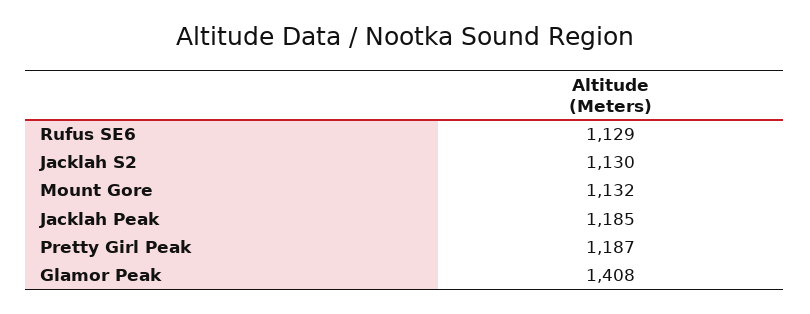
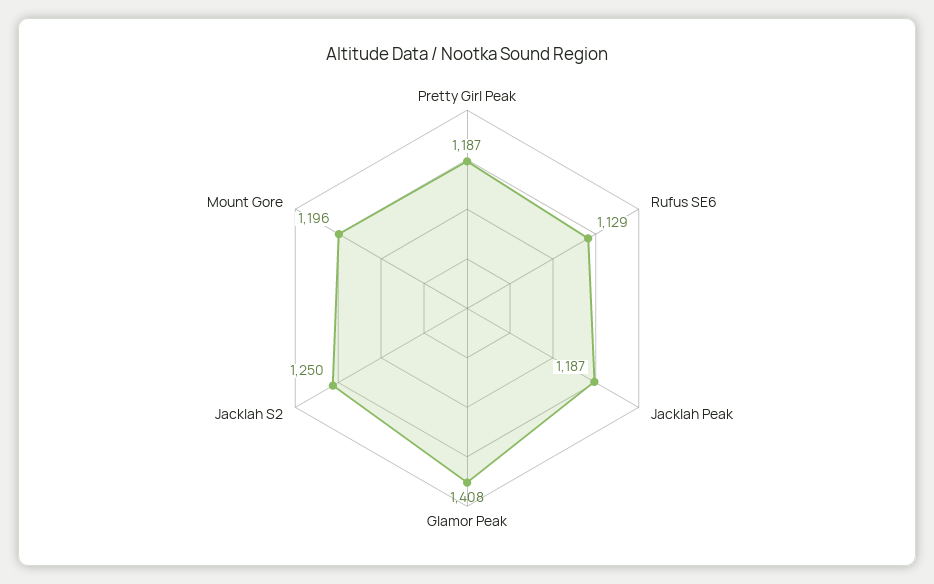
  {
    "Rufus SE6": 1129,
-   "Jacklah S2": 1130,
+   "Jacklah S2": 1250,
-   "Mount Gore": 1132,
+   "Mount Gore": 1196,
-   "Jacklah Peak": 1185,
+   "Jacklah Peak": 1187,
    "Pretty Girl Peak": 1187,
    "Glamor Peak": 1408
  }

